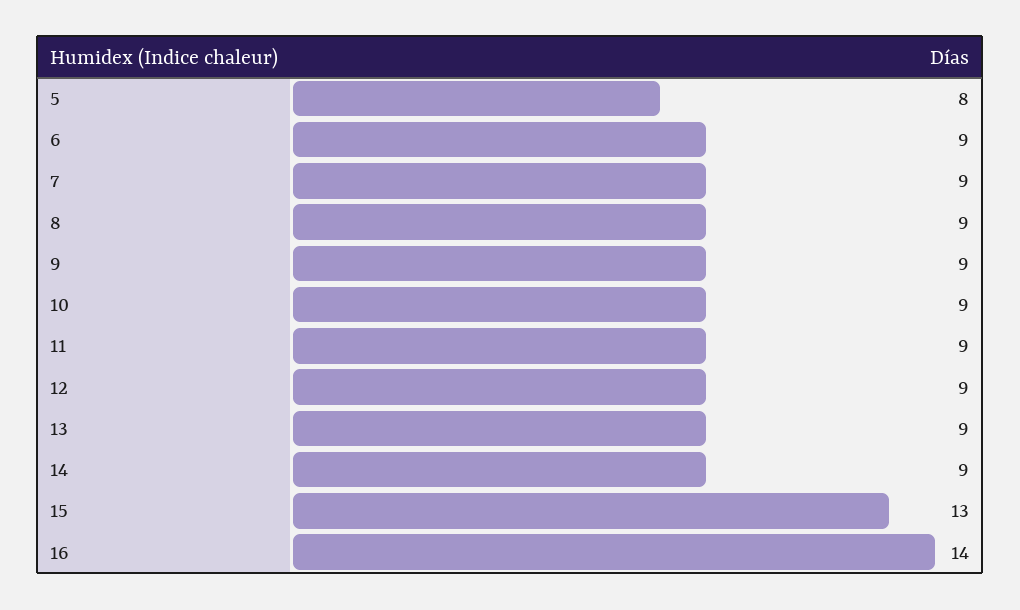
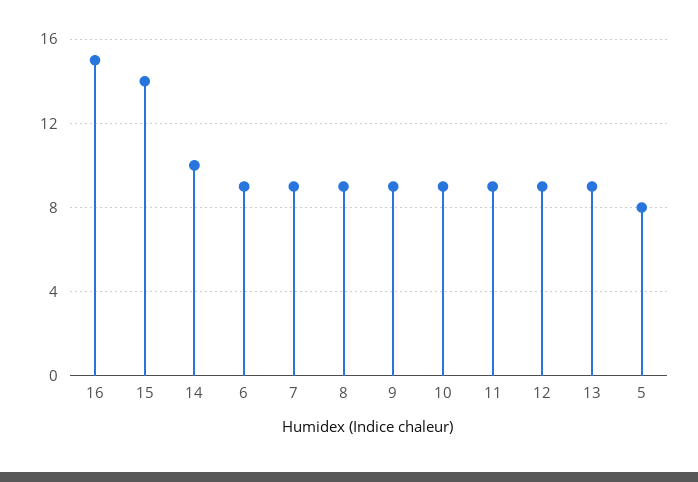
  {
    "5": 8,
    "6": 9,
    "7": 9,
    "8": 9,
    "9": 9,
    "10": 9,
    "11": 9,
    "12": 9,
    "13": 9,
-   "14": 9,
+   "14": 10,
-   "15": 13,
+   "15": 14,
-   "16": 14
+   "16": 15
  }

